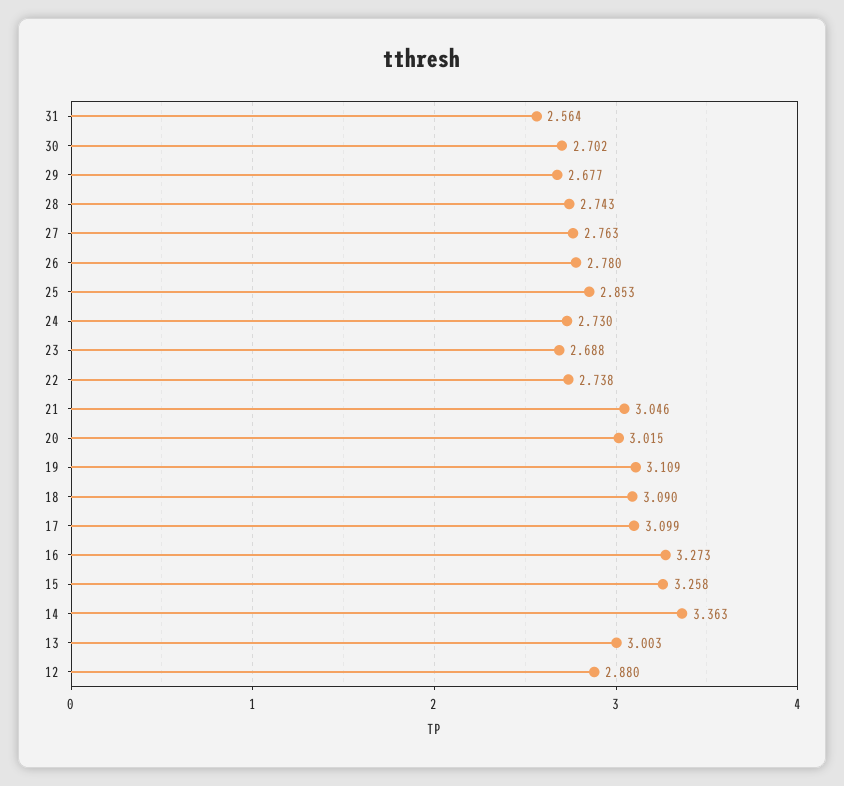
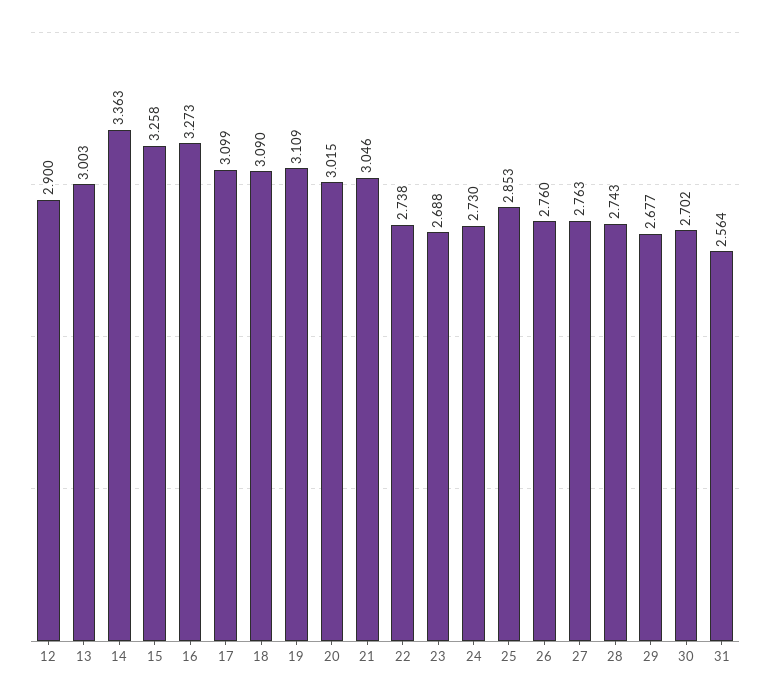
  {
    "31": 2.564,
    "30": 2.702,
    "29": 2.677,
    "28": 2.743,
    "27": 2.763,
-   "26": 2.78,
+   "26": 2.76,
    "25": 2.853,
    "24": 2.73,
    "23": 2.688,
    "22": 2.738,
    "21": 3.046,
    "20": 3.015,
    "19": 3.109,
    "18": 3.09,
    "17": 3.099,
    "16": 3.273,
    "15": 3.258,
    "14": 3.363,
    "13": 3.003,
-   "12": 2.88
+   "12": 2.9
  }

